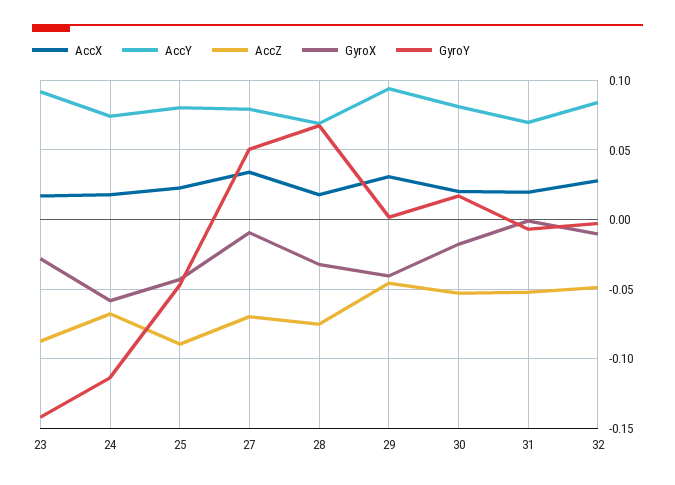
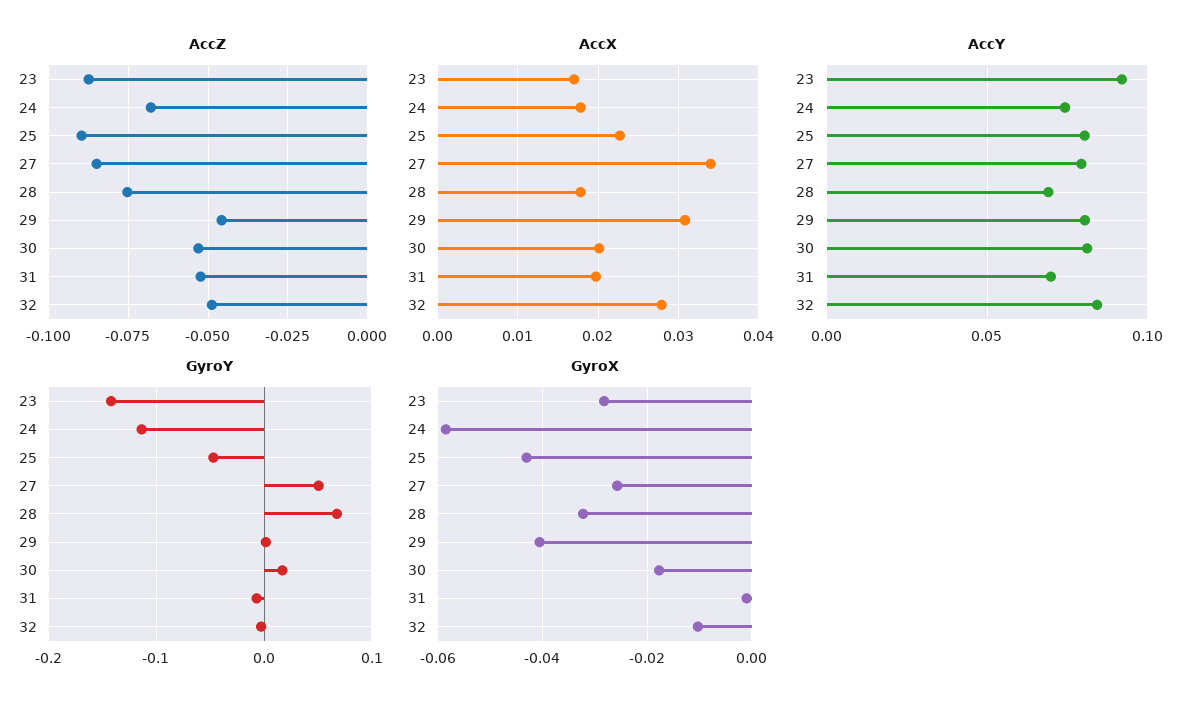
  {
    "AccX": {
      "23": 0.017,
      "24": 0.018,
      "25": 0.023,
      "27": 0.034,
      "28": 0.018,
      "29": 0.031,
      "30": 0.02,
      "31": 0.02,
      "32": 0.028
    },
    "AccY": {
      "23": 0.09,
      "24": 0.075,
      "25": 0.08,
      "27": 0.08,
      "28": 0.07,
-     "29": 0.095,
+     "29": 0.08,
      "30": 0.08,
      "31": 0.07,
      "32": 0.085
    },
    "AccZ": {
      "23": -0.0875,
      "24": -0.0675,
      "25": -0.09,
-     "27": -0.07,
+     "27": -0.085,
      "28": -0.075,
      "29": -0.045,
      "30": -0.0525,
      "31": -0.0525,
      "32": -0.05
    },
    "GyroX": {
      "23": -0.028,
      "24": -0.058,
      "25": -0.044,
-     "27": -0.01,
+     "27": -0.026,
      "28": -0.032,
      "29": -0.04,
      "30": -0.018,
      "31": -0.002,
      "32": -0.01
    },
    "GyroY": {
      "23": -0.14,
      "24": -0.115,
      "25": -0.045,
      "27": 0.05,
      "28": 0.065,
      "29": 0,
      "30": 0.015,
      "31": -0.005,
      "32": -0.005
    }
  }

